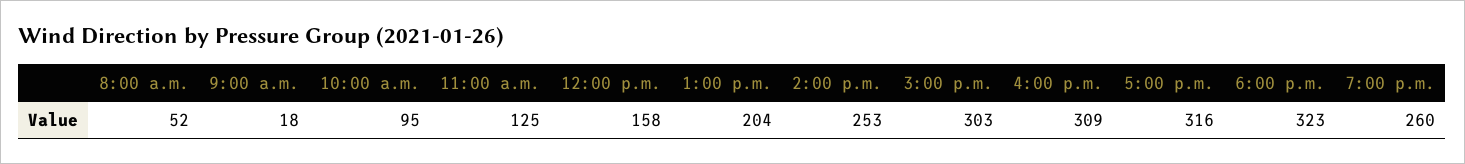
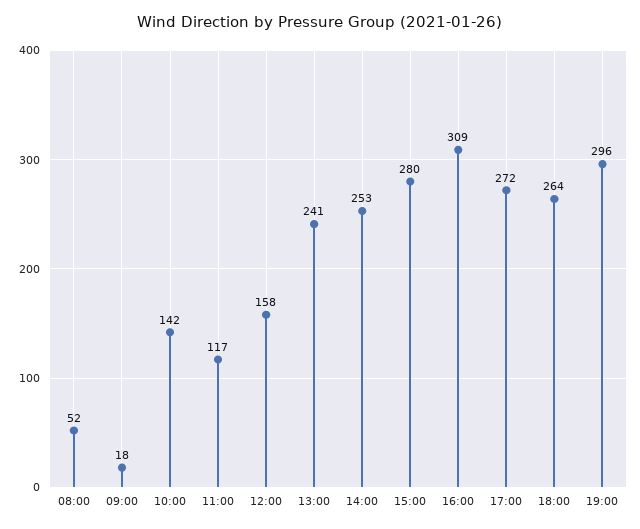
  {
    "8:00 a.m.": 52,
    "9:00 a.m.": 18,
-   "10:00 a.m.": 95,
+   "10:00 a.m.": 142,
-   "11:00 a.m.": 125,
+   "11:00 a.m.": 117,
    "12:00 p.m.": 158,
-   "1:00 p.m.": 204,
+   "1:00 p.m.": 241,
    "2:00 p.m.": 253,
-   "3:00 p.m.": 303,
+   "3:00 p.m.": 280,
    "4:00 p.m.": 309,
-   "5:00 p.m.": 316,
+   "5:00 p.m.": 272,
-   "6:00 p.m.": 323,
+   "6:00 p.m.": 264,
-   "7:00 p.m.": 260
+   "7:00 p.m.": 296
  }

